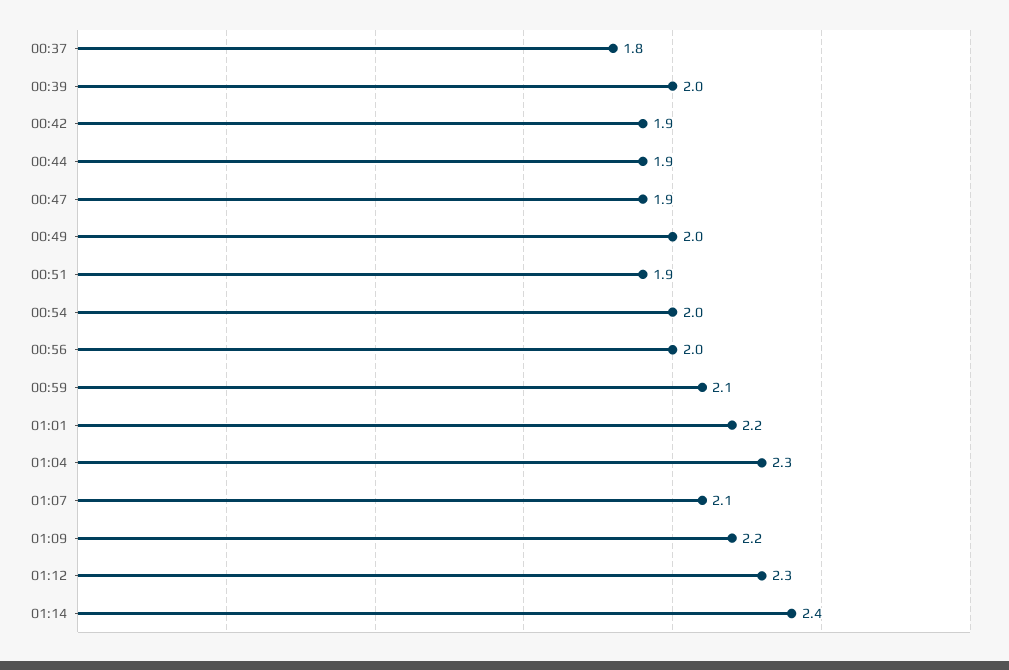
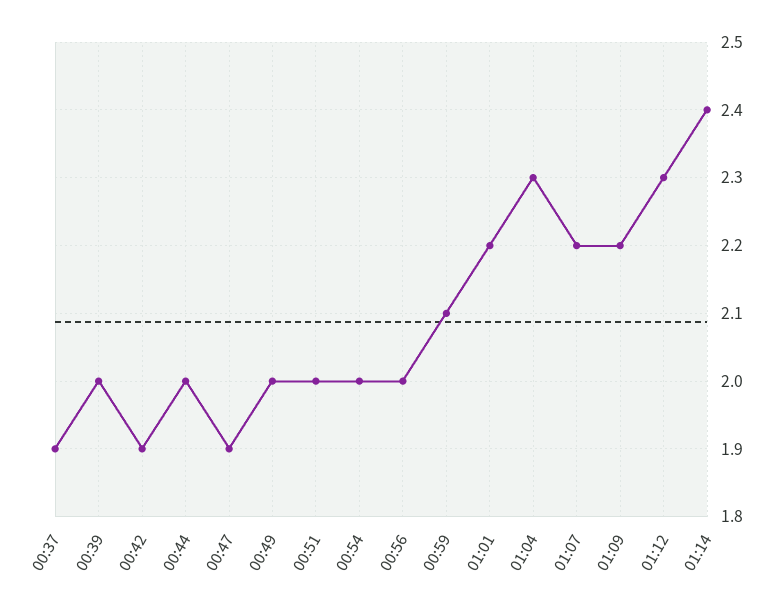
  {
-   "00:37": 1.8,
+   "00:37": 1.9,
    "00:39": 2,
    "00:42": 1.9,
-   "00:44": 1.9,
+   "00:44": 2,
    "00:47": 1.9,
    "00:49": 2,
-   "00:51": 1.9,
+   "00:51": 2,
    "00:54": 2,
    "00:56": 2,
    "00:59": 2.1,
    "01:01": 2.2,
    "01:04": 2.3,
-   "01:07": 2.1,
+   "01:07": 2.2,
    "01:09": 2.2,
    "01:12": 2.3,
    "01:14": 2.4
  }

